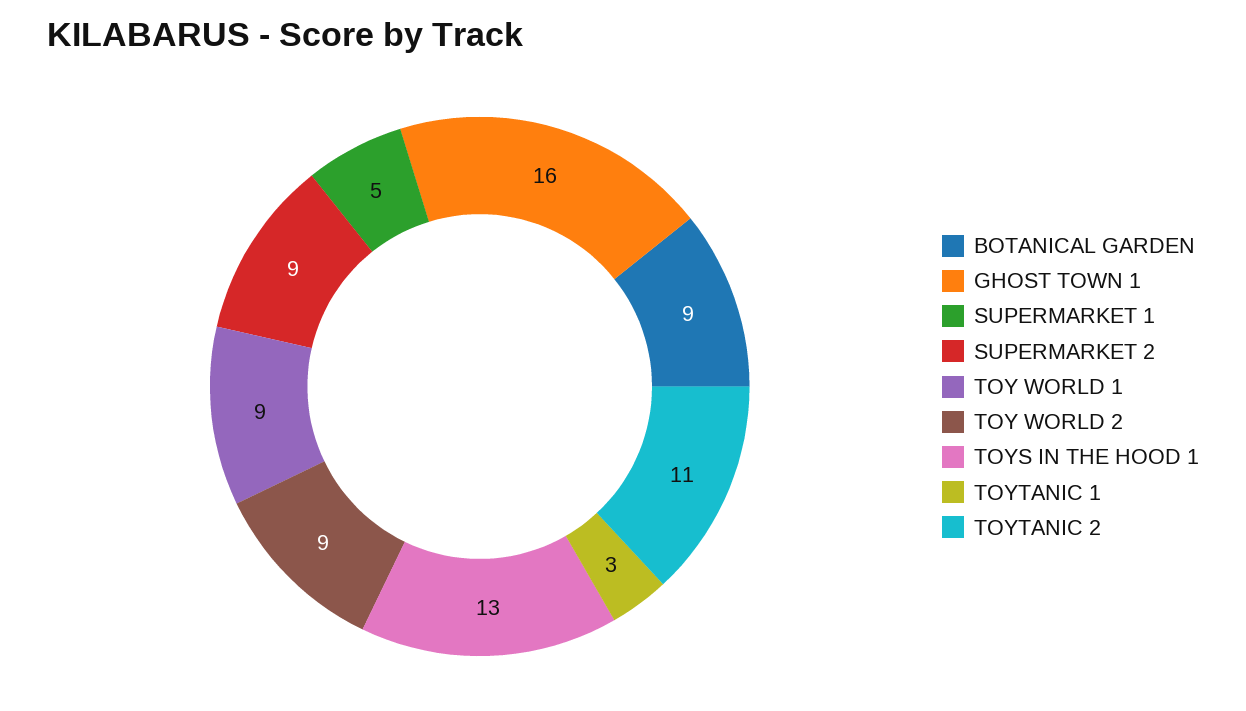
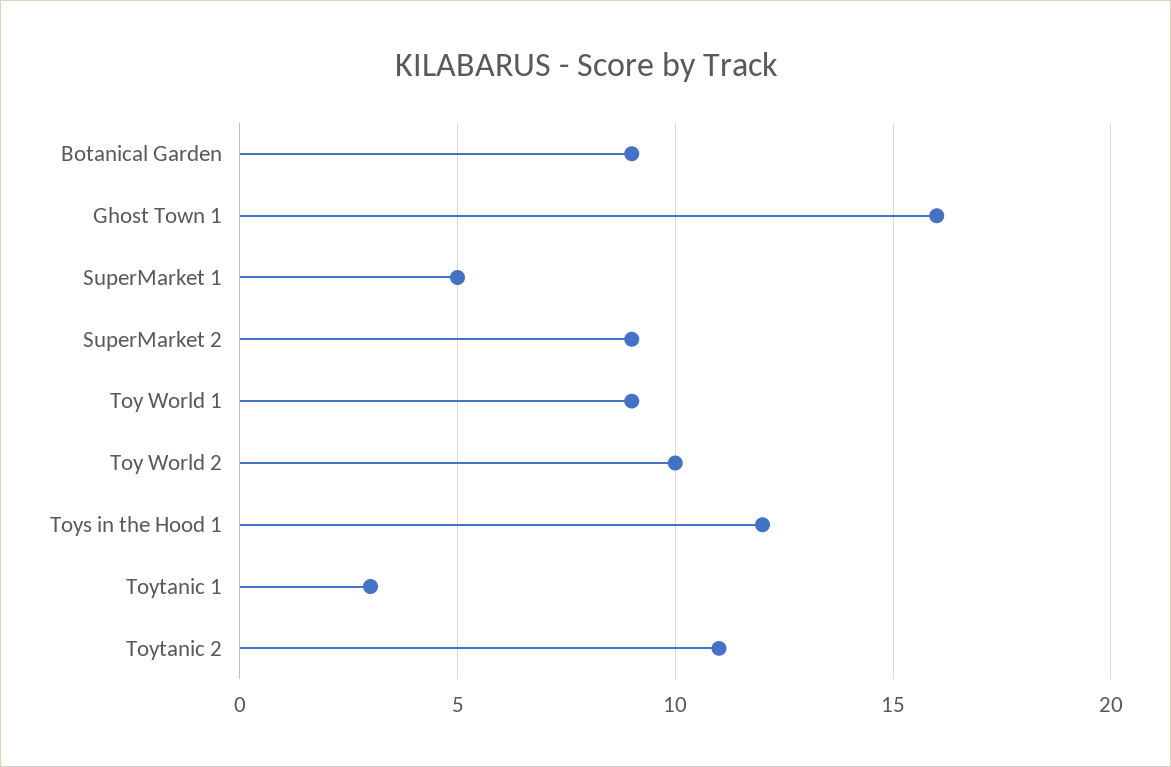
  {
    "BOTANICAL GARDEN": 9,
    "GHOST TOWN 1": 16,
    "SUPERMARKET 1": 5,
    "SUPERMARKET 2": 9,
    "TOY WORLD 1": 9,
-   "TOY WORLD 2": 9,
+   "TOY WORLD 2": 10,
-   "TOYS IN THE HOOD 1": 13,
+   "TOYS IN THE HOOD 1": 12,
    "TOYTANIC 1": 3,
    "TOYTANIC 2": 11
  }

